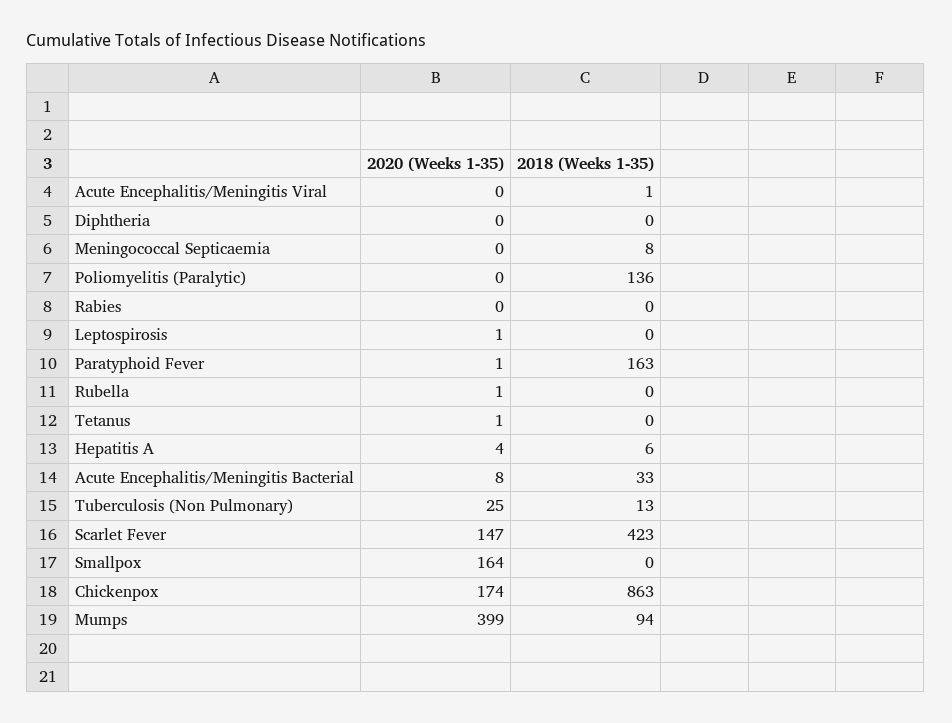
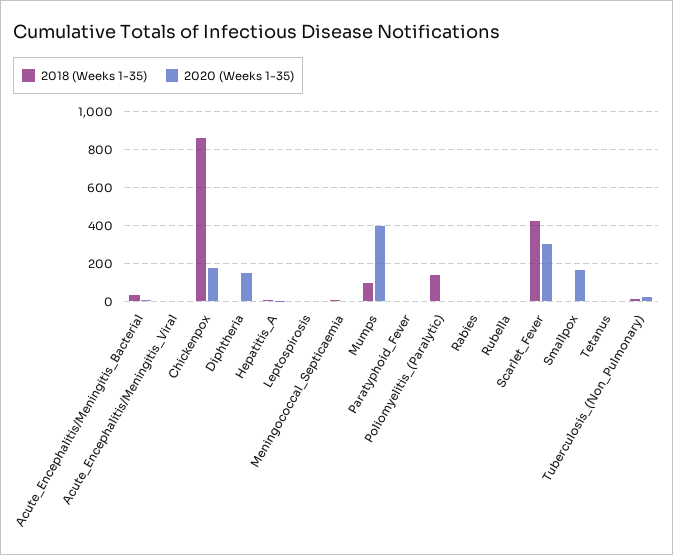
  {
    "2020 (Weeks 1-35)": {
      "Acute Encephalitis/Meningitis Viral": 0,
-     "Diphtheria": 0,
+     "Diphtheria": 150,
      "Meningococcal Septicaemia": 0,
      "Poliomyelitis (Paralytic)": 0,
      "Rabies": 0,
      "Leptospirosis": 1,
      "Paratyphoid Fever": 1,
      "Rubella": 1,
      "Tetanus": 1,
      "Hepatitis A": 4,
      "Acute Encephalitis/Meningitis Bacterial": 8,
      "Tuberculosis (Non Pulmonary)": 25,
-     "Scarlet Fever": 147,
+     "Scarlet Fever": 300,
      "Smallpox": 164,
      "Chickenpox": 174,
      "Mumps": 399
    },
    "2018 (Weeks 1-35)": {
      "Acute Encephalitis/Meningitis Viral": 1,
      "Diphtheria": 0,
      "Meningococcal Septicaemia": 8,
      "Poliomyelitis (Paralytic)": 136,
      "Rabies": 0,
      "Leptospirosis": 0,
-     "Paratyphoid Fever": 163,
+     "Paratyphoid Fever": 0,
      "Rubella": 0,
      "Tetanus": 0,
      "Hepatitis A": 6,
      "Acute Encephalitis/Meningitis Bacterial": 33,
      "Tuberculosis (Non Pulmonary)": 13,
      "Scarlet Fever": 423,
      "Smallpox": 0,
      "Chickenpox": 863,
      "Mumps": 94
    }
  }

